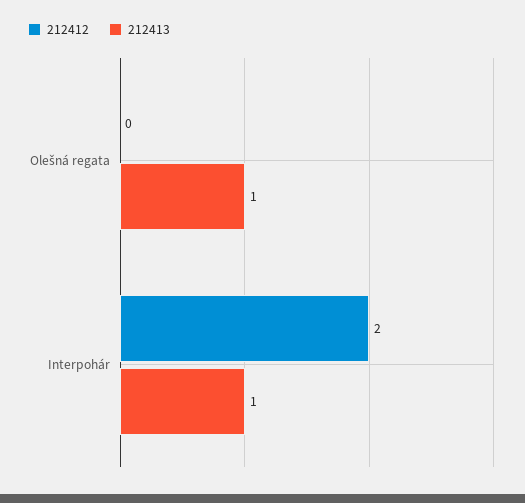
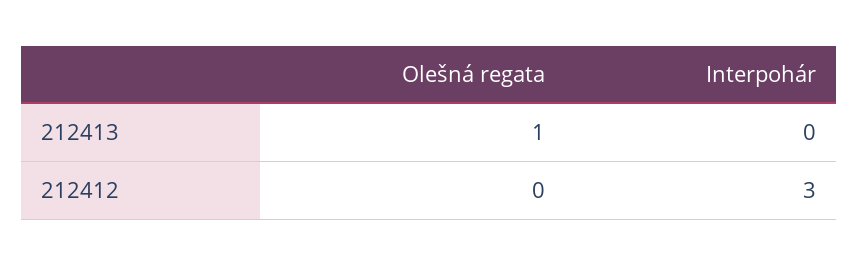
  {
    "212412": {
      "Olešná regata": 0,
-     "Interpohár": 2
+     "Interpohár": 3
    },
    "212413": {
      "Olešná regata": 1,
-     "Interpohár": 1
+     "Interpohár": 0
    }
  }

